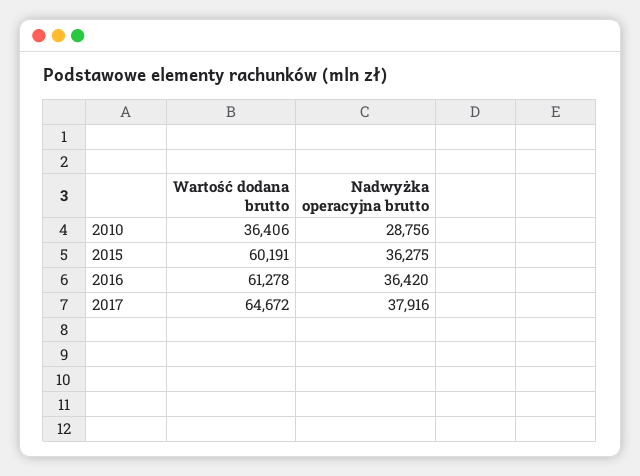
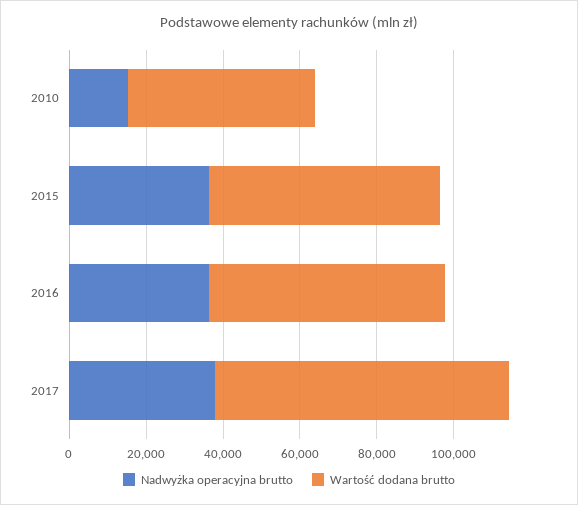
  {
    "Wartość dodana brutto": {
-     "2010": 36406,
+     "2010": 50000,
      "2015": 60191,
      "2016": 61278,
-     "2017": 64672
+     "2017": 75000
    },
    "Nadwyżka operacyjna brutto": {
-     "2010": 28756,
+     "2010": 15000,
      "2015": 36275,
      "2016": 36420,
      "2017": 37916
    }
  }

